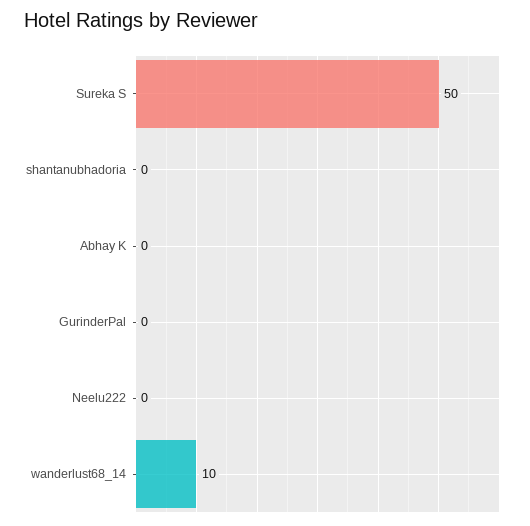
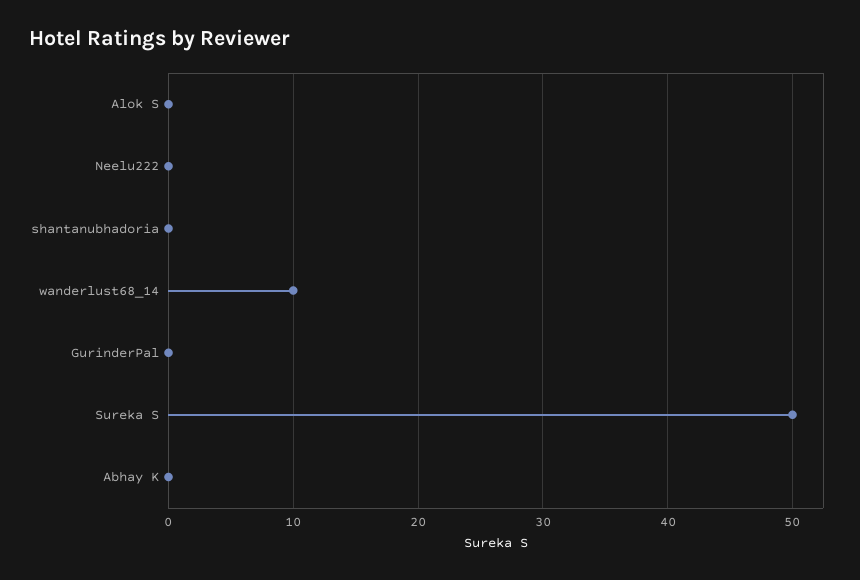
  {
    "Sureka S": 50,
    "shantanubhadoria": 0,
    "Abhay K": 0,
    "GurinderPal": 0,
    "Neelu222": 0,
-   "wanderlust68_14": 10
+   "wanderlust68_14": 10,
+   "Alok S": 0
  }

